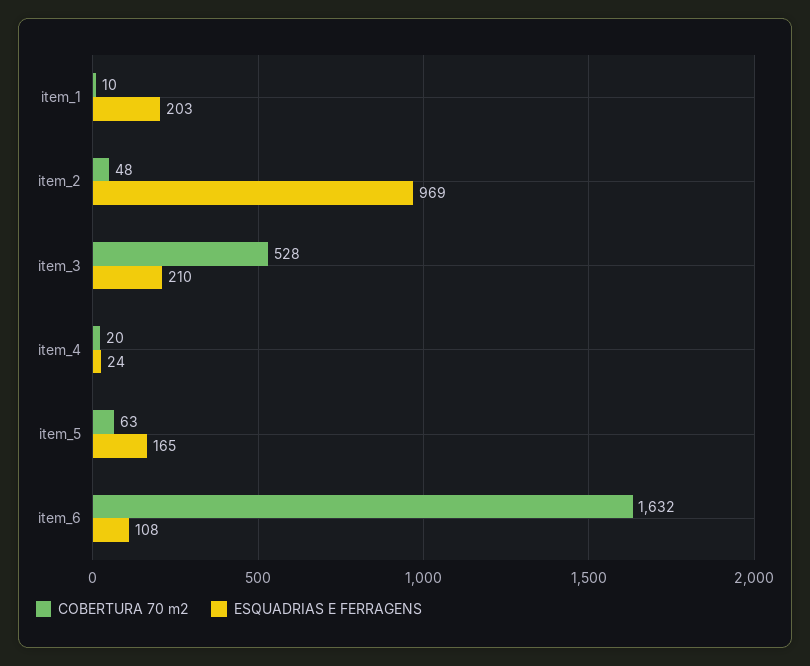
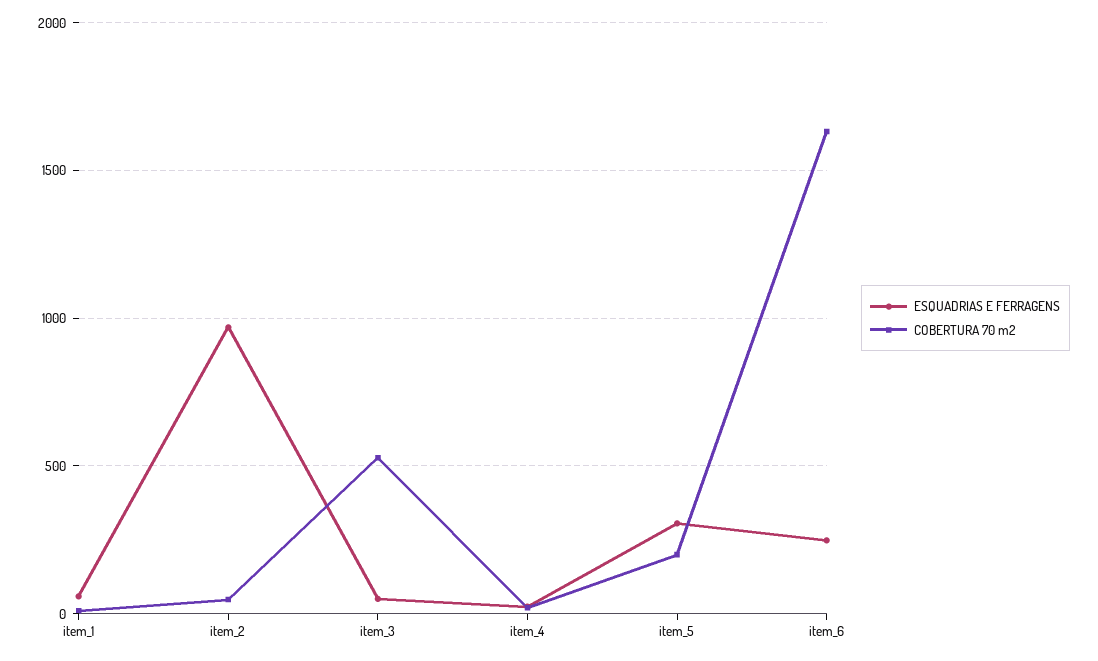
  {
    "COBERTURA 70 m2": {
      "item_1": 10,
      "item_2": 48,
      "item_3": 528,
      "item_4": 20,
-     "item_5": 63,
+     "item_5": 200,
      "item_6": 1632
    },
    "ESQUADRIAS E FERRAGENS": {
-     "item_1": 203,
+     "item_1": 50,
      "item_2": 969,
-     "item_3": 210,
+     "item_3": 50,
      "item_4": 24,
-     "item_5": 165,
+     "item_5": 300,
-     "item_6": 108
+     "item_6": 250
    }
  }

